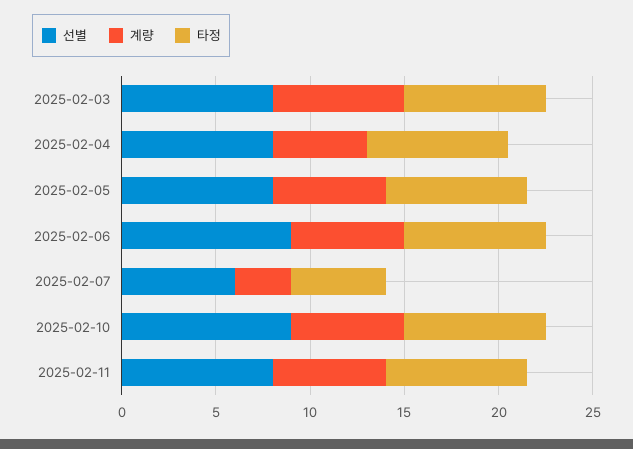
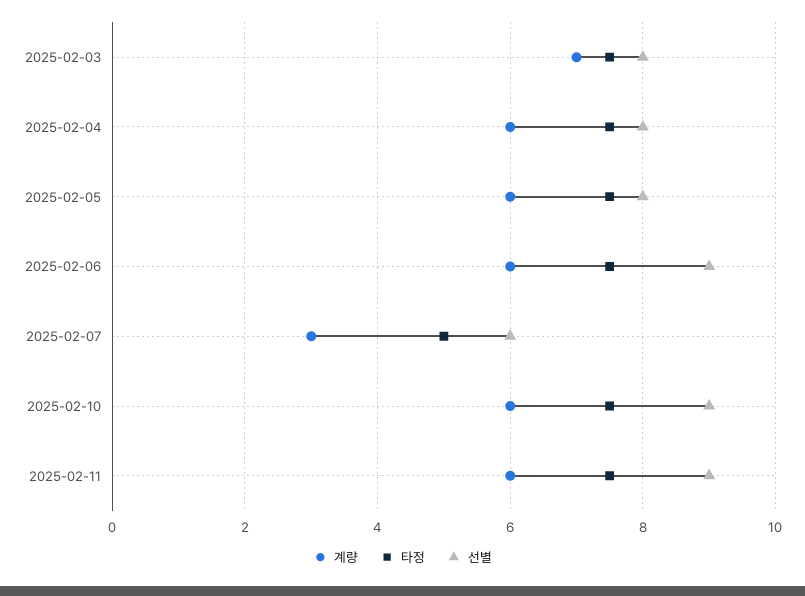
  {
    "선별": {
      "2025-02-03": 8,
      "2025-02-04": 8,
      "2025-02-05": 8,
      "2025-02-06": 9,
      "2025-02-07": 6,
      "2025-02-10": 9,
-     "2025-02-11": 8
+     "2025-02-11": 9
    },
    "계량": {
      "2025-02-03": 7,
-     "2025-02-04": 5,
+     "2025-02-04": 6,
      "2025-02-05": 6,
      "2025-02-06": 6,
      "2025-02-07": 3,
      "2025-02-10": 6,
      "2025-02-11": 6
    },
    "타정": {
      "2025-02-03": 7.5,
      "2025-02-04": 7.5,
      "2025-02-05": 7.5,
      "2025-02-06": 7.5,
      "2025-02-07": 5,
      "2025-02-10": 7.5,
      "2025-02-11": 7.5
    }
  }

